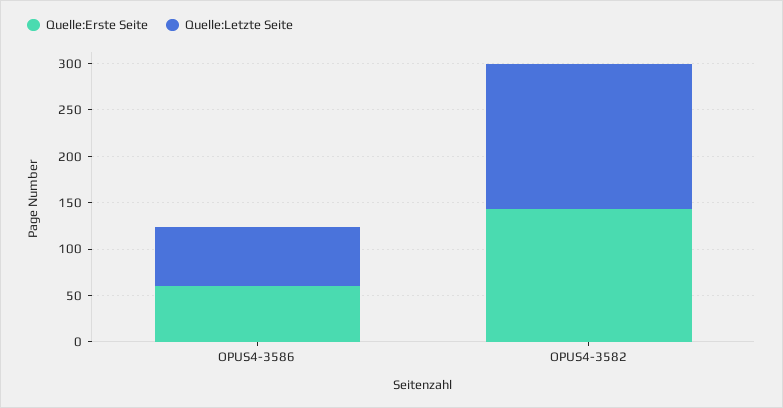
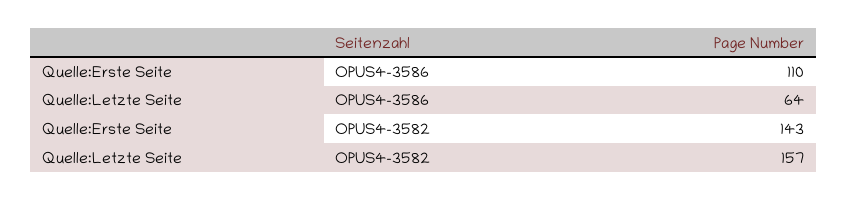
  {
    "Quelle:Erste Seite": {
-     "OPUS4-3586": 60,
+     "OPUS4-3586": 110,
      "OPUS4-3582": 143
    },
    "Quelle:Letzte Seite": {
      "OPUS4-3586": 64,
      "OPUS4-3582": 157
    }
  }

